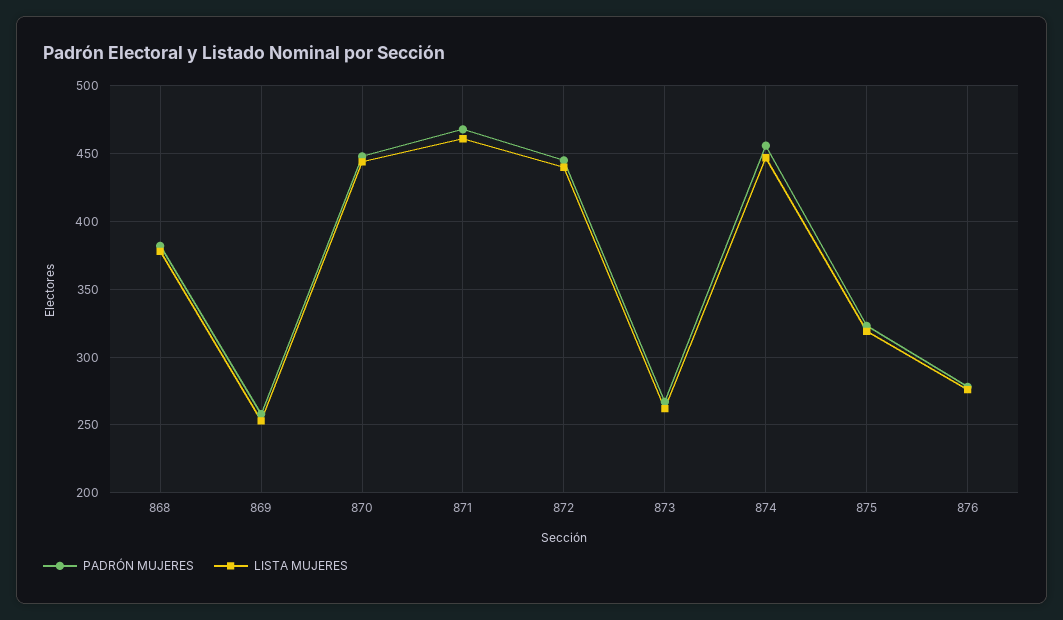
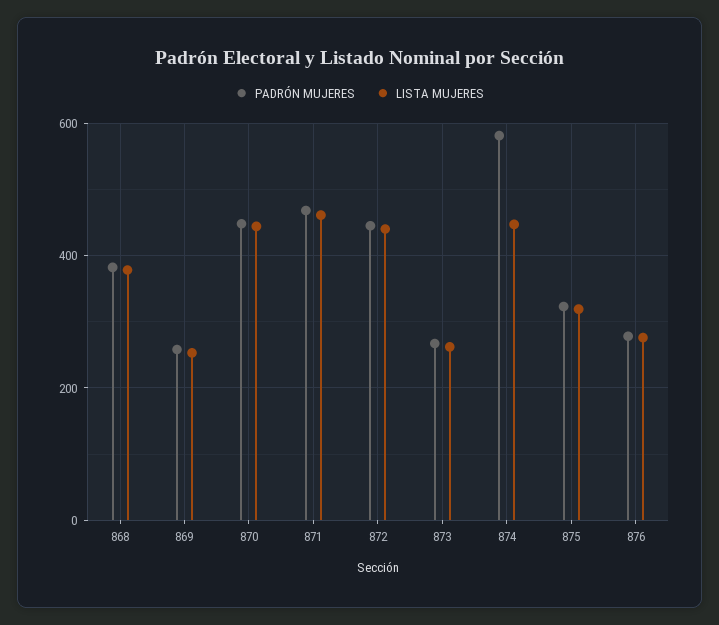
  {
    "PADRÓN MUJERES": {
      "868": 380,
      "869": 260,
      "870": 450,
      "871": 470,
      "872": 445,
      "873": 265,
-     "874": 455,
+     "874": 580,
      "875": 325,
      "876": 280
    },
    "LISTA MUJERES": {
      "868": 380,
      "869": 255,
      "870": 445,
      "871": 460,
      "872": 440,
      "873": 260,
      "874": 445,
      "875": 320,
      "876": 275
    }
  }

